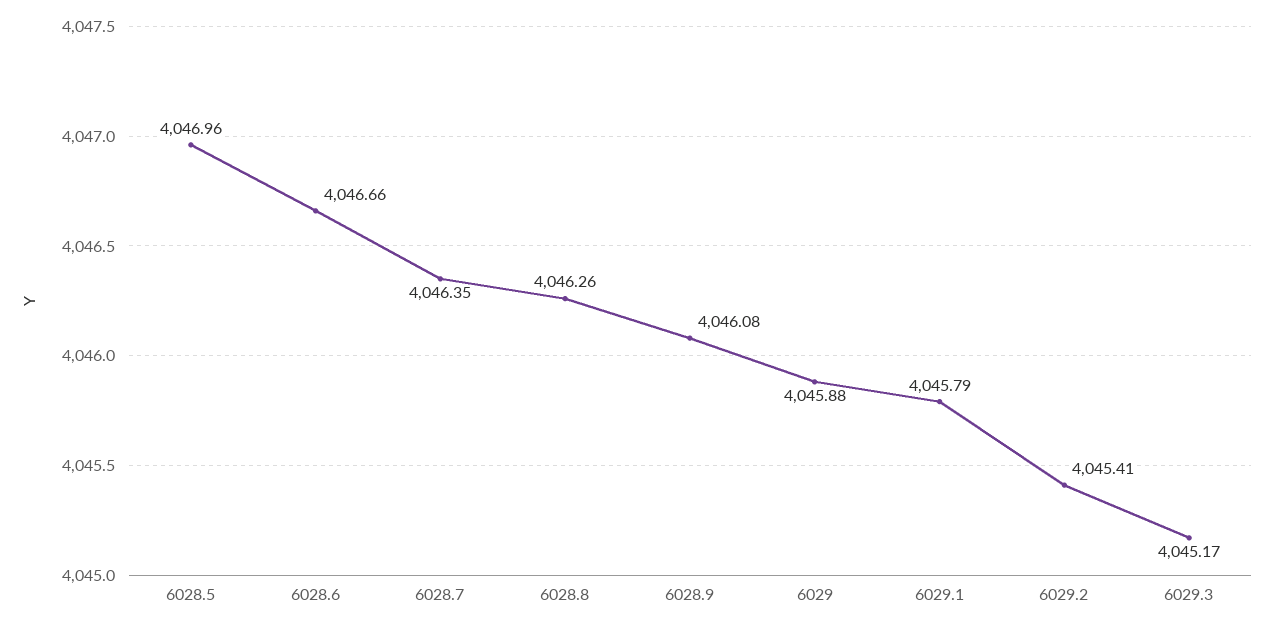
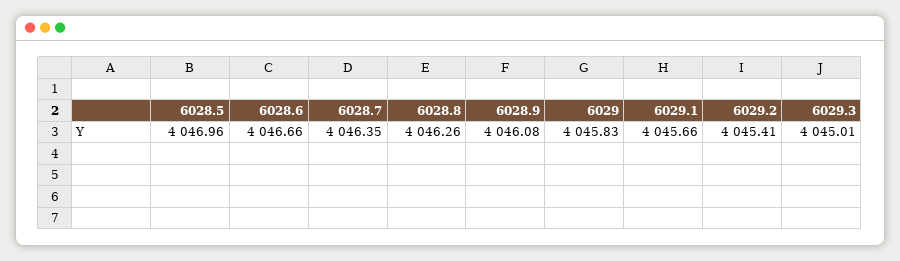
  {
    "6028.5": 4046.96,
    "6028.6": 4046.66,
    "6028.7": 4046.35,
    "6028.8": 4046.26,
    "6028.9": 4046.08,
-   "6029": 4045.88,
+   "6029": 4045.83,
-   "6029.1": 4045.79,
+   "6029.1": 4045.66,
    "6029.2": 4045.41,
-   "6029.3": 4045.17
+   "6029.3": 4045.01
  }

